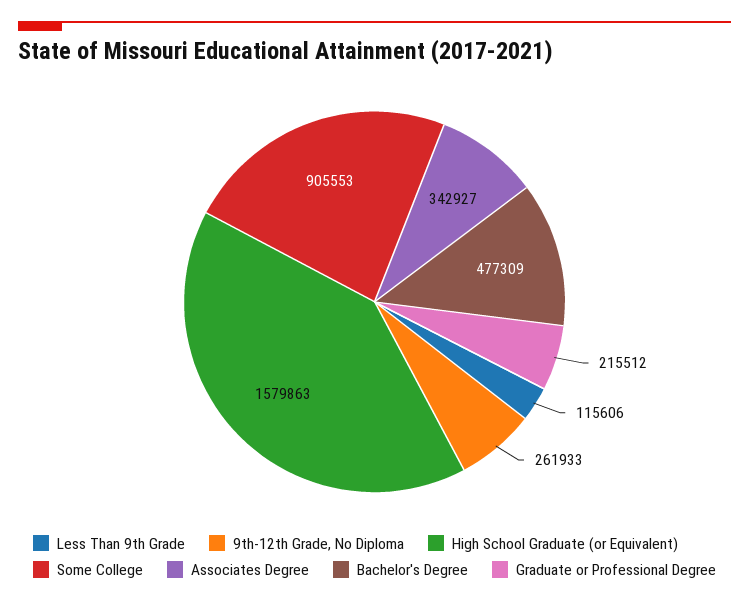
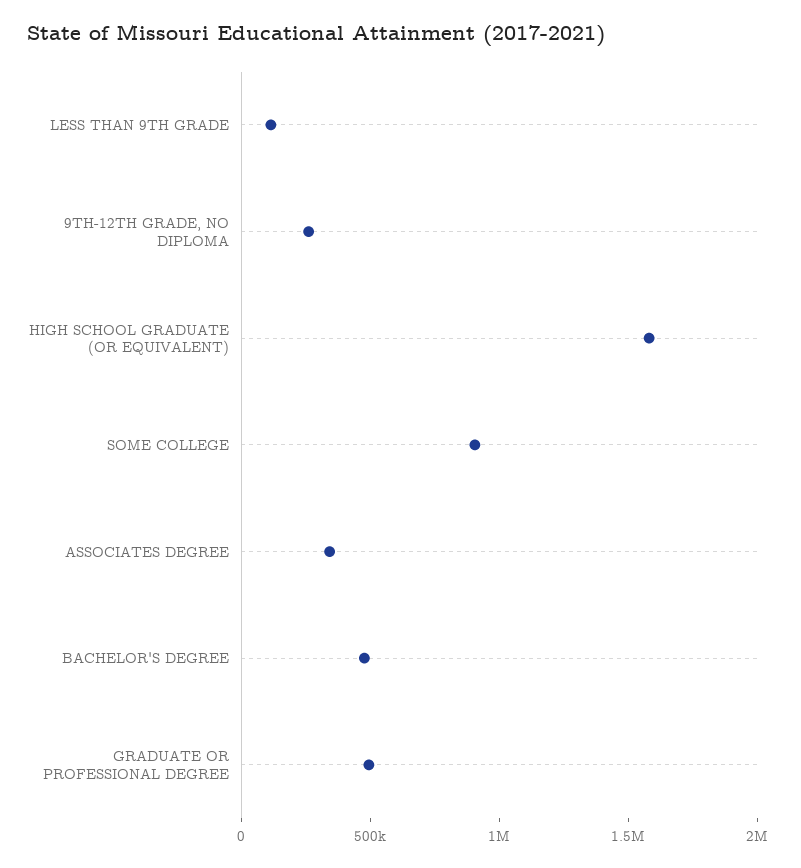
  {
    "Less Than 9th Grade": 115606,
    "9th-12th Grade, No Diploma": 261933,
    "High School Graduate (or Equivalent)": 1579863,
    "Some College": 905553,
    "Associates Degree": 342927,
    "Bachelor's Degree": 477309,
-   "Graduate or Professional Degree": 215512
+   "Graduate or Professional Degree": 500000
  }

